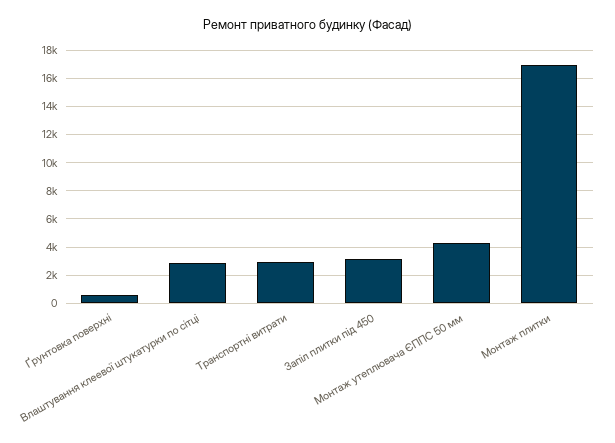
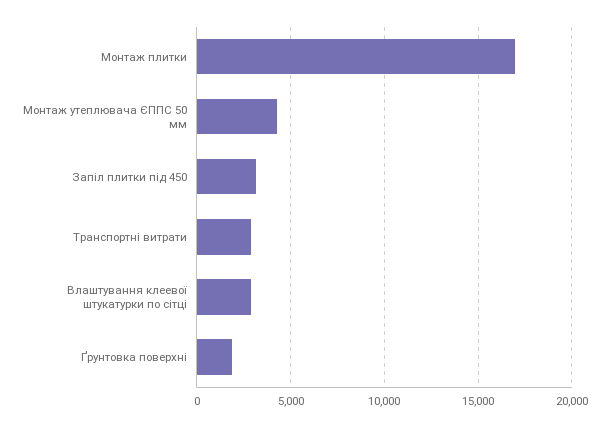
  {
-   "Ґрунтовка поверхні": 500,
+   "Ґрунтовка поверхні": 2000,
    "Влаштування клеевої штукатурки по сітці": 3000,
    "Транспортні витрати": 3000,
    "Запіл плитки під 450": 3000,
    "Монтаж утеплювача ЄППС 50 мм": 4500,
    "Монтаж плитки": 17000
  }

